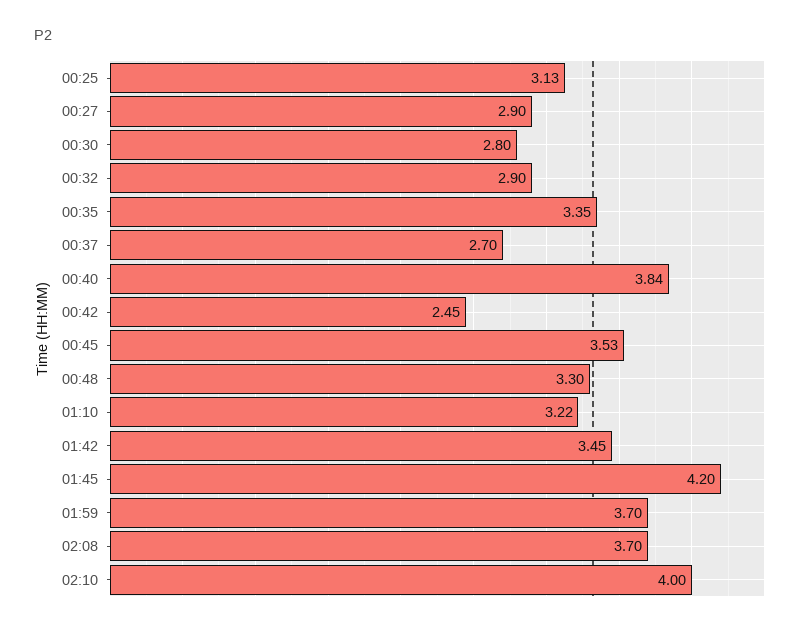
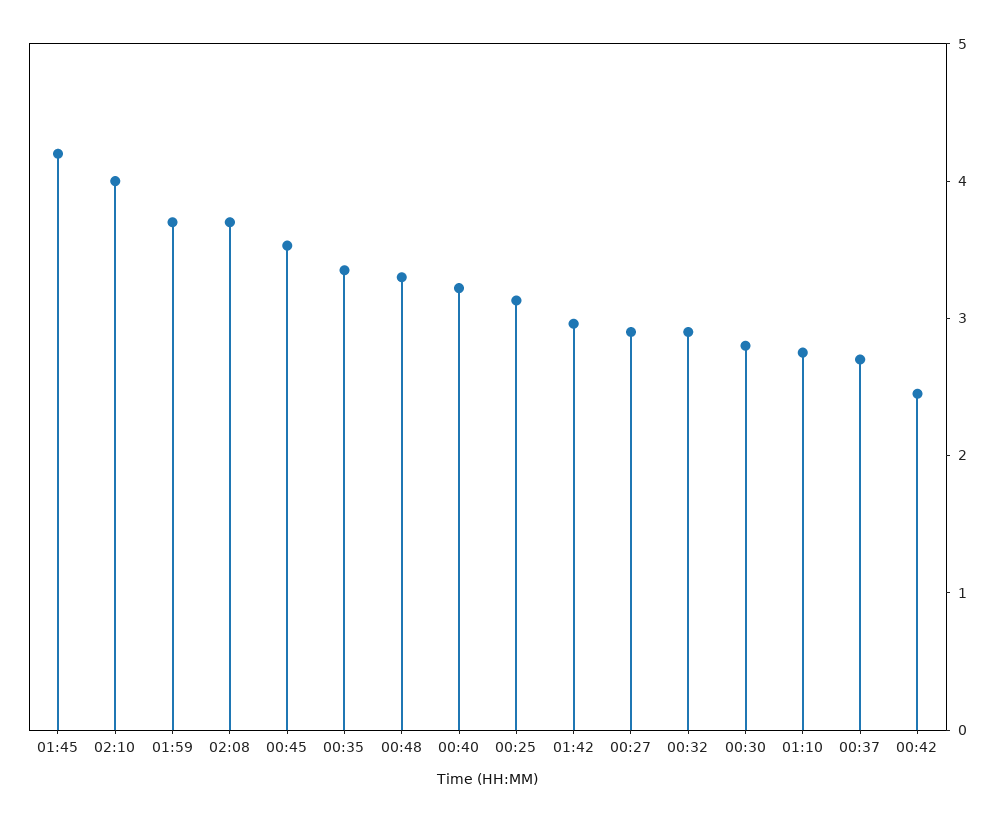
  {
    "00:25": 3.13,
    "00:27": 2.9,
    "00:30": 2.8,
    "00:32": 2.9,
    "00:35": 3.35,
    "00:37": 2.7,
-   "00:40": 3.84,
+   "00:40": 3.2,
    "00:42": 2.45,
    "00:45": 3.53,
    "00:48": 3.3,
-   "01:10": 3.22,
+   "01:10": 2.8,
-   "01:42": 3.45,
+   "01:42": 3,
    "01:45": 4.2,
    "01:59": 3.7,
    "02:08": 3.7,
    "02:10": 4
  }

